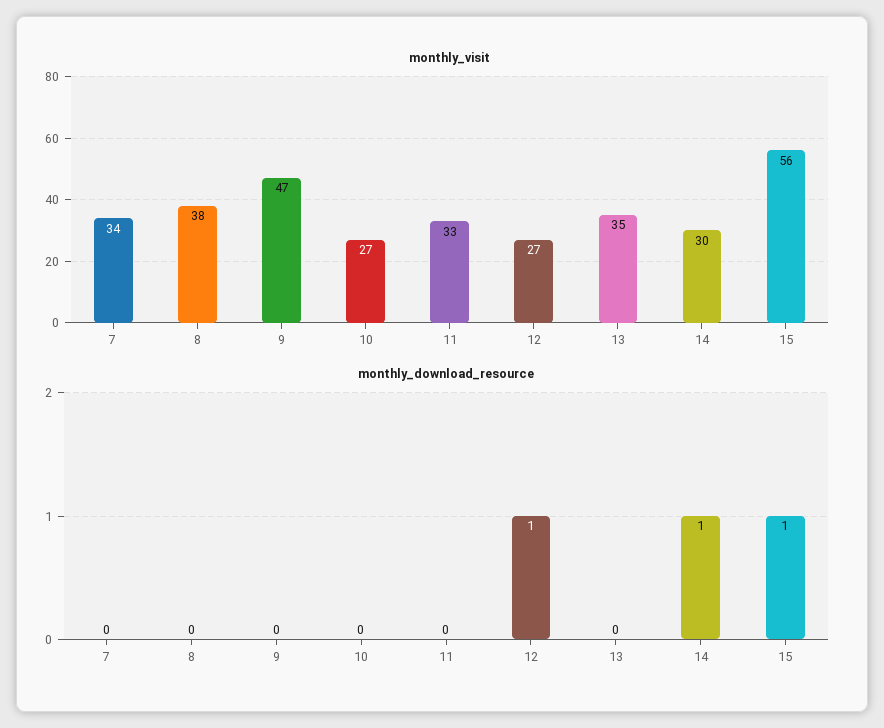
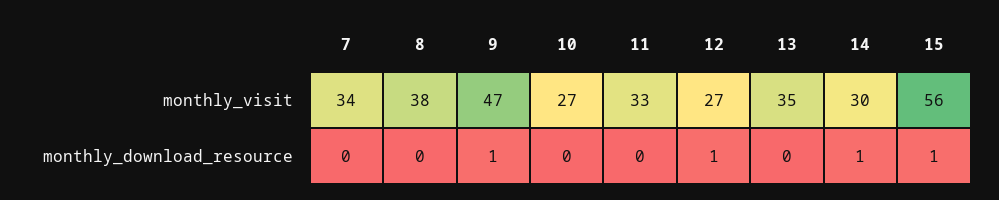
  {
    "monthly_visit": {
      "7": 34,
      "8": 38,
      "9": 47,
      "10": 27,
      "11": 33,
      "12": 27,
      "13": 35,
      "14": 30,
      "15": 56
    },
    "monthly_download_resource": {
      "7": 0,
      "8": 0,
-     "9": 0,
+     "9": 1,
      "10": 0,
      "11": 0,
      "12": 1,
      "13": 0,
      "14": 1,
      "15": 1
    }
  }

